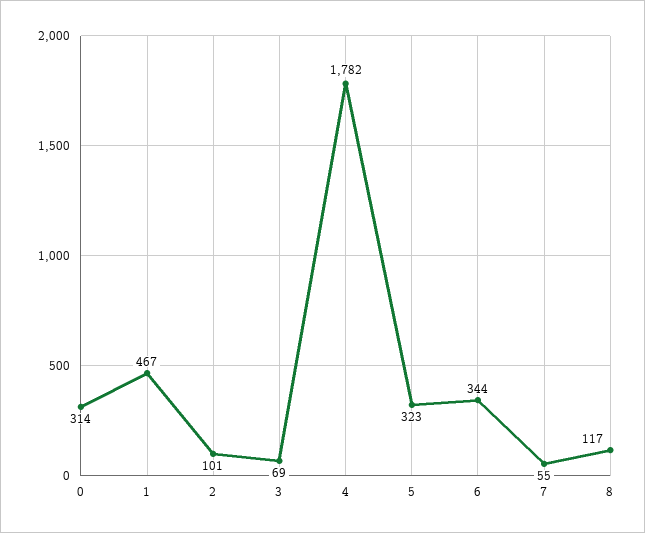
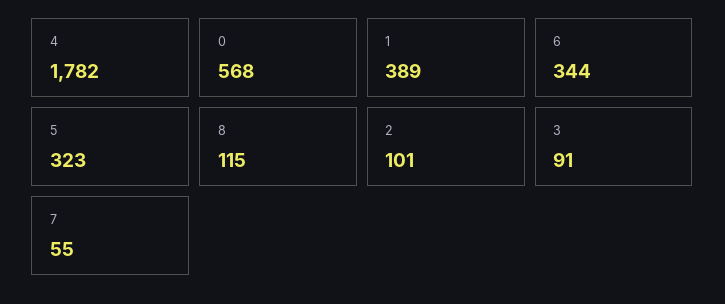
  {
-   "0": 314,
+   "0": 568,
-   "1": 467,
+   "1": 389,
    "2": 101,
-   "3": 69,
+   "3": 91,
    "4": 1782,
    "5": 323,
    "6": 344,
    "7": 55,
-   "8": 117
+   "8": 115
  }

